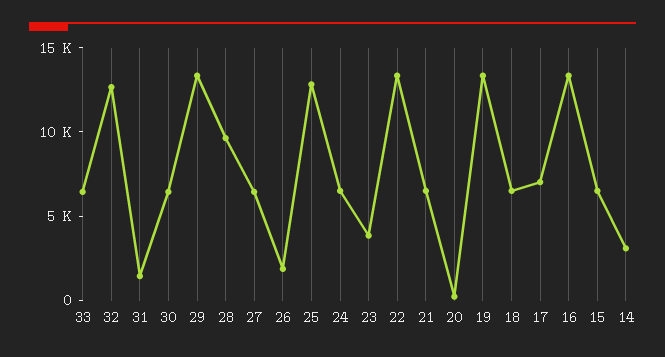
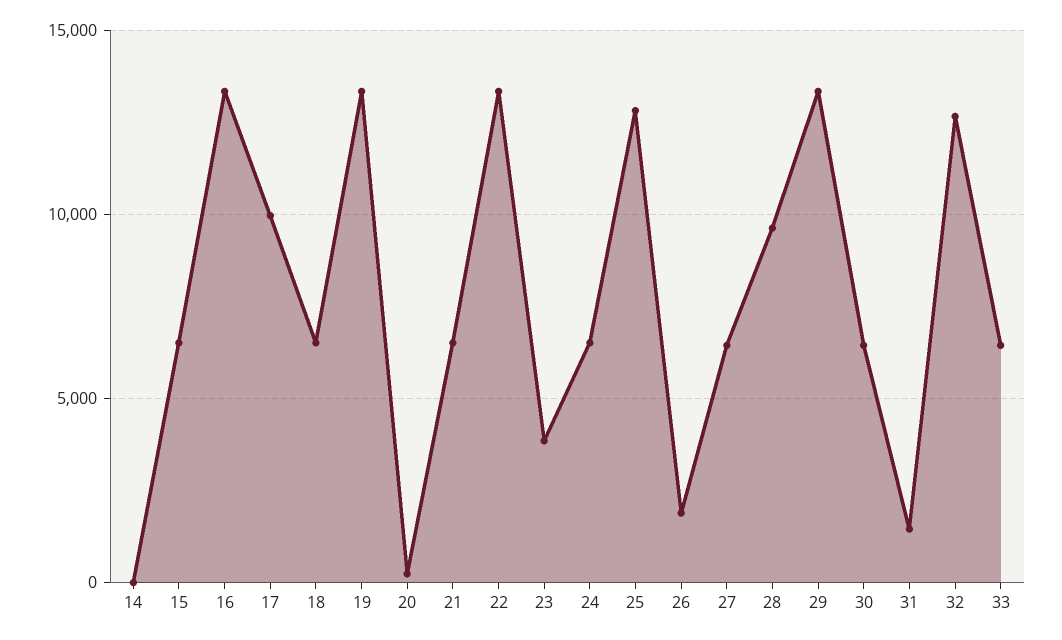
  {
    "33": 6500,
    "32": 12500,
    "31": 1500,
    "30": 6500,
    "29": 13500,
    "28": 9500,
    "27": 6500,
    "26": 2000,
    "25": 13000,
    "24": 6500,
    "23": 4000,
    "22": 13500,
    "21": 6500,
    "20": 0,
    "19": 13500,
    "18": 6500,
-   "17": 7000,
+   "17": 10000,
    "16": 13500,
    "15": 6500,
-   "14": 3000
+   "14": 0
  }

